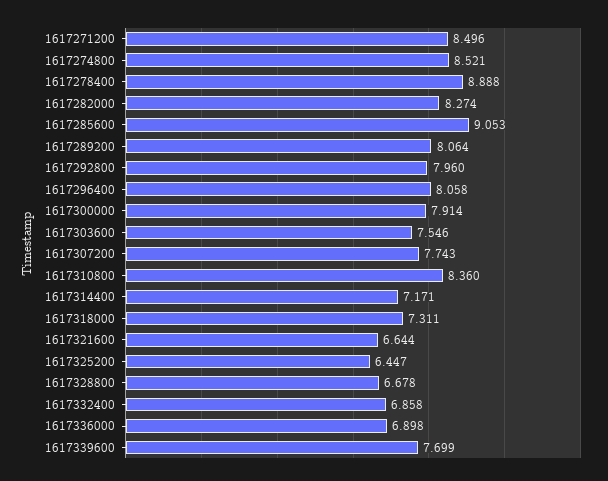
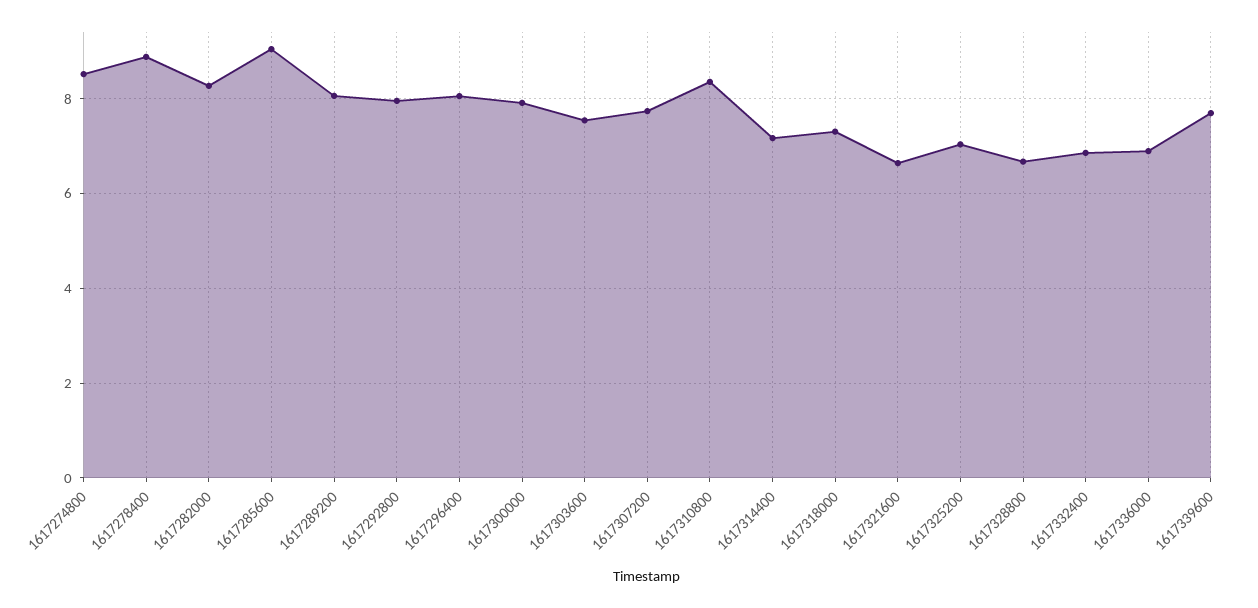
  {
-   "1617271200": 8.496,
    "1617274800": 8.521,
    "1617278400": 8.888,
    "1617282000": 8.274,
    "1617285600": 9.053,
    "1617289200": 8.064,
    "1617292800": 7.96,
    "1617296400": 8.058,
    "1617300000": 7.914,
    "1617303600": 7.546,
    "1617307200": 7.743,
    "1617310800": 8.36,
    "1617314400": 7.171,
    "1617318000": 7.311,
    "1617321600": 6.644,
-   "1617325200": 6.447,
+   "1617325200": 7,
    "1617328800": 6.678,
    "1617332400": 6.858,
    "1617336000": 6.898,
    "1617339600": 7.699
  }

